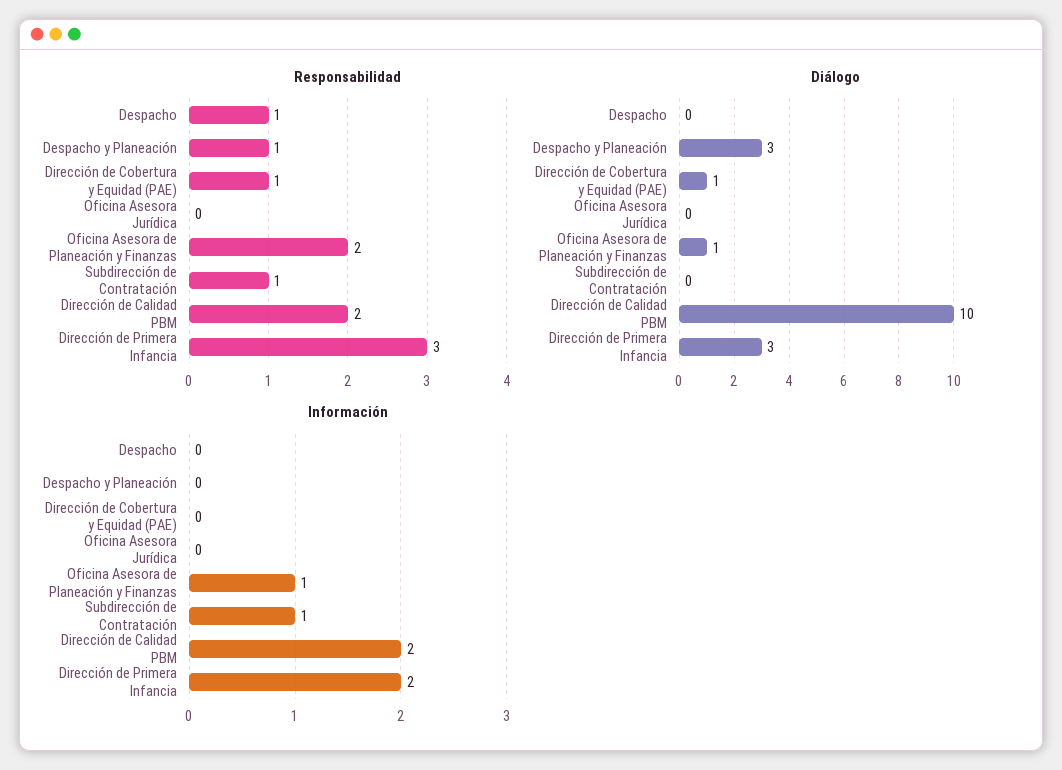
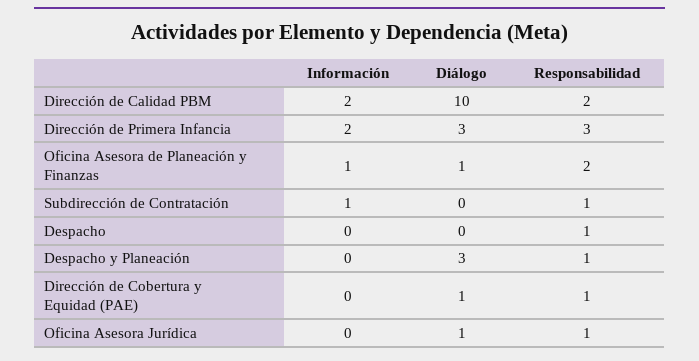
  {
    "Responsabilidad": {
      "Despacho": 1,
      "Despacho y Planeación": 1,
      "Dirección de Cobertura y Equidad (PAE)": 1,
-     "Oficina Asesora Jurídica": 0,
+     "Oficina Asesora Jurídica": 1,
      "Oficina Asesora de Planeación y Finanzas": 2,
      "Subdirección de Contratación": 1,
      "Dirección de Calidad PBM": 2,
      "Dirección de Primera Infancia": 3
    },
    "Diálogo": {
      "Despacho": 0,
      "Despacho y Planeación": 3,
      "Dirección de Cobertura y Equidad (PAE)": 1,
-     "Oficina Asesora Jurídica": 0,
+     "Oficina Asesora Jurídica": 1,
      "Oficina Asesora de Planeación y Finanzas": 1,
      "Subdirección de Contratación": 0,
      "Dirección de Calidad PBM": 10,
      "Dirección de Primera Infancia": 3
    },
    "Información": {
      "Despacho": 0,
      "Despacho y Planeación": 0,
      "Dirección de Cobertura y Equidad (PAE)": 0,
      "Oficina Asesora Jurídica": 0,
      "Oficina Asesora de Planeación y Finanzas": 1,
      "Subdirección de Contratación": 1,
      "Dirección de Calidad PBM": 2,
      "Dirección de Primera Infancia": 2
    }
  }

